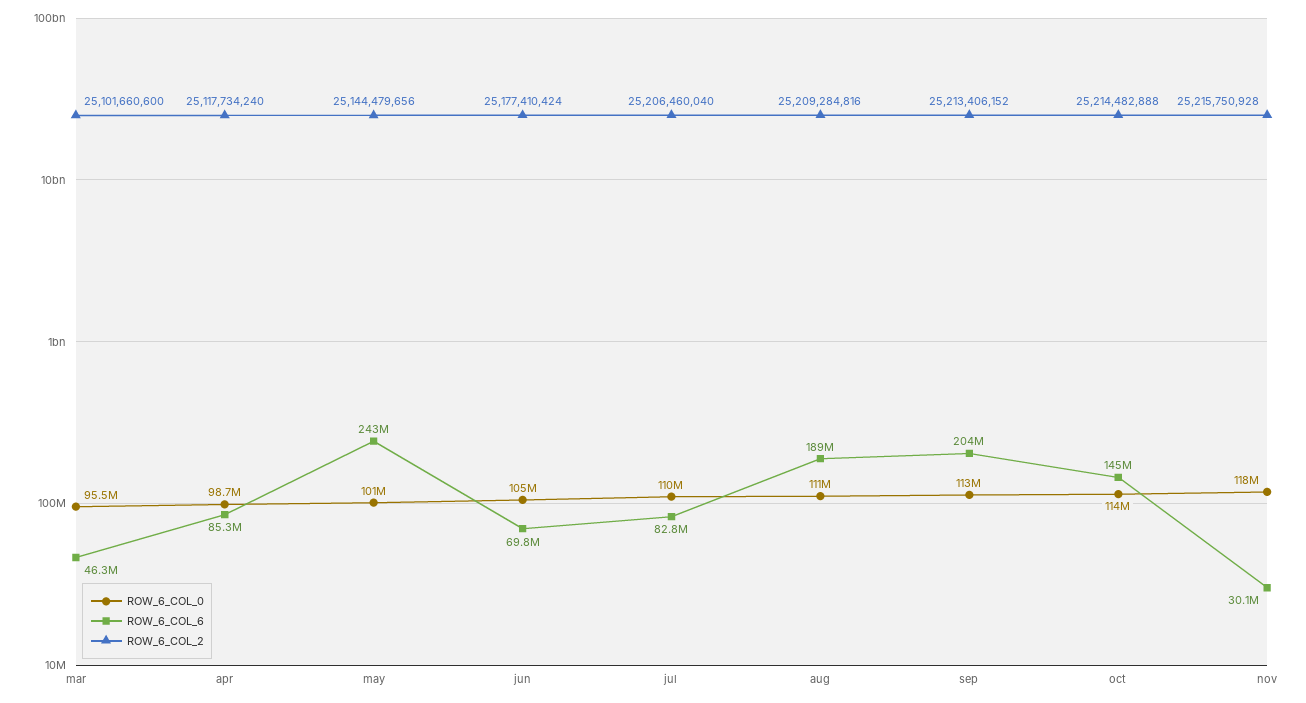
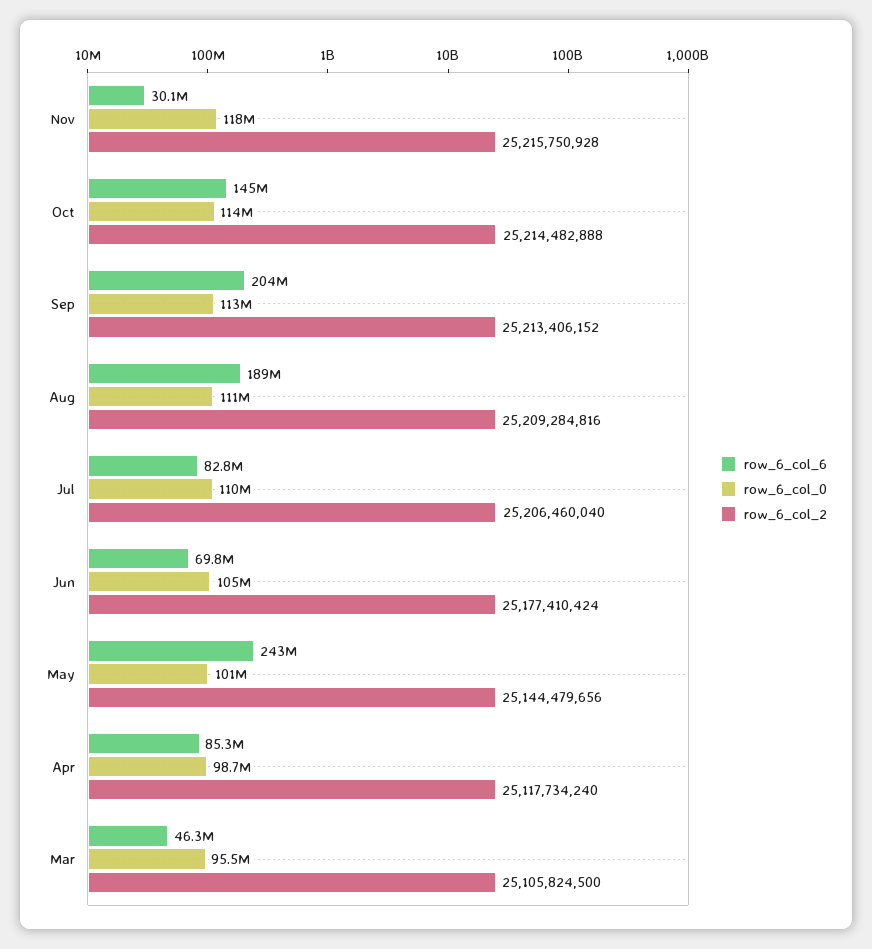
  {
    "ROW_6_COL_0": {
      "mar": 95500000,
      "apr": 98700000,
      "may": 101000000,
      "jun": 105000000,
      "jul": 110000000,
      "aug": 111000000,
      "sep": 113000000,
      "oct": 114000000,
      "nov": 118000000
    },
    "ROW_6_COL_6": {
      "mar": 46300000,
      "apr": 85300000,
      "may": 243000000,
      "jun": 69800000,
      "jul": 82800000,
      "aug": 189000000,
      "sep": 204000000,
      "oct": 145000000,
      "nov": 30100000
    },
    "ROW_6_COL_2": {
-     "mar": 25101660600,
+     "mar": 25105824500,
      "apr": 25117734240,
      "may": 25144479656,
      "jun": 25177410424,
      "jul": 25206460040,
      "aug": 25209284816,
      "sep": 25213406152,
      "oct": 25214482888,
      "nov": 25215750928
    }
  }

